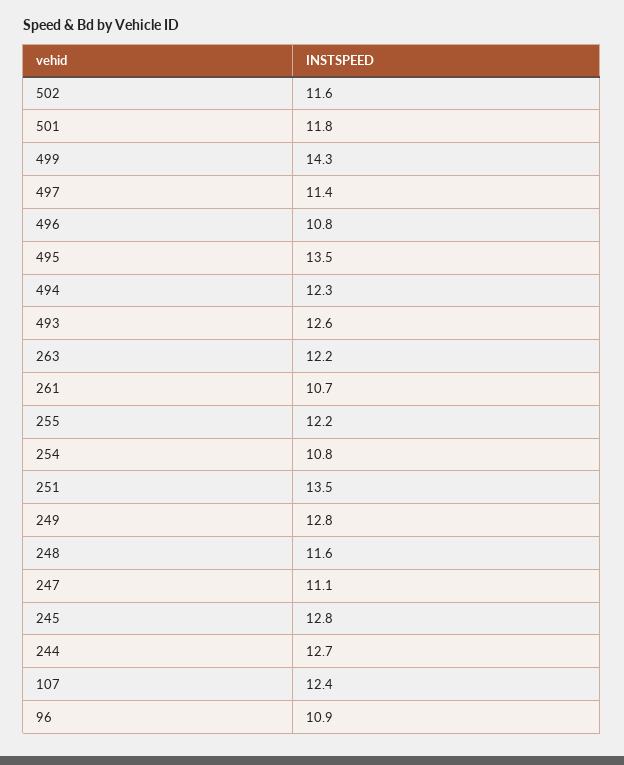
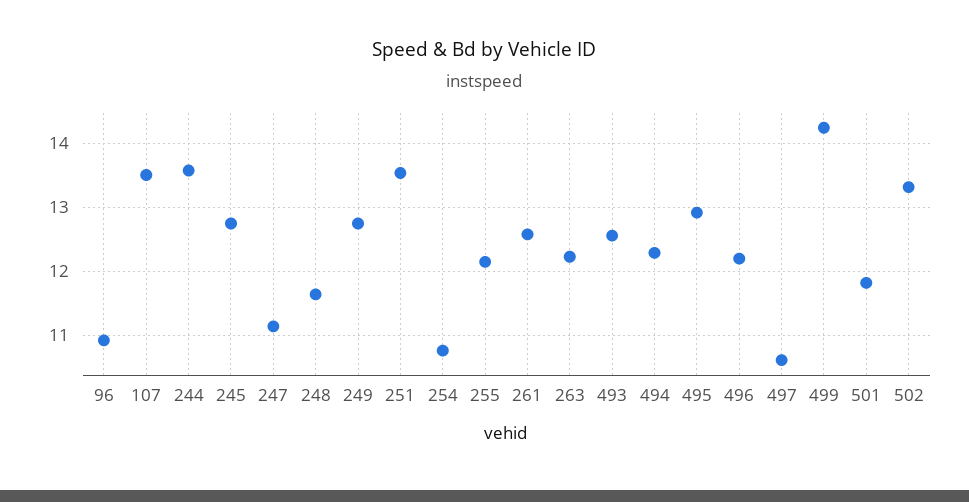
  {
-   "502": 11.6,
+   "502": 13.3,
    "501": 11.8,
    "499": 14.3,
-   "497": 11.4,
+   "497": 10.6,
-   "496": 10.8,
+   "496": 12.2,
-   "495": 13.5,
+   "495": 12.9,
    "494": 12.3,
    "493": 12.6,
    "263": 12.2,
-   "261": 10.7,
+   "261": 12.6,
    "255": 12.2,
    "254": 10.8,
    "251": 13.5,
    "249": 12.8,
    "248": 11.6,
    "247": 11.1,
    "245": 12.8,
-   "244": 12.7,
+   "244": 13.6,
-   "107": 12.4,
+   "107": 13.5,
    "96": 10.9
  }

